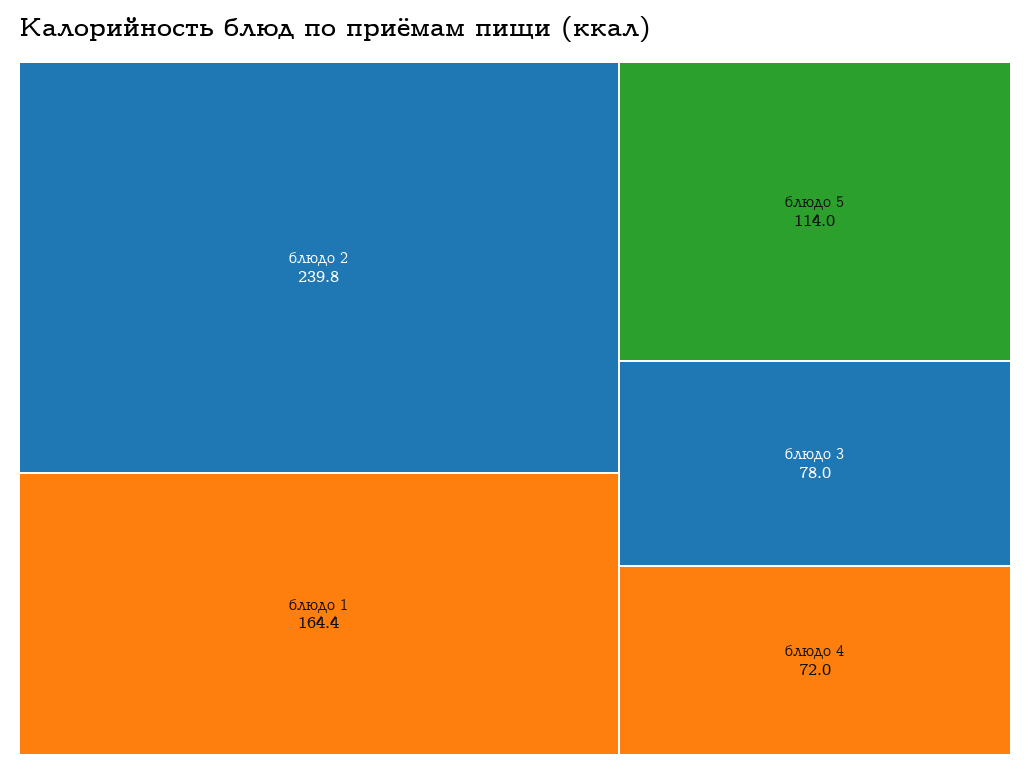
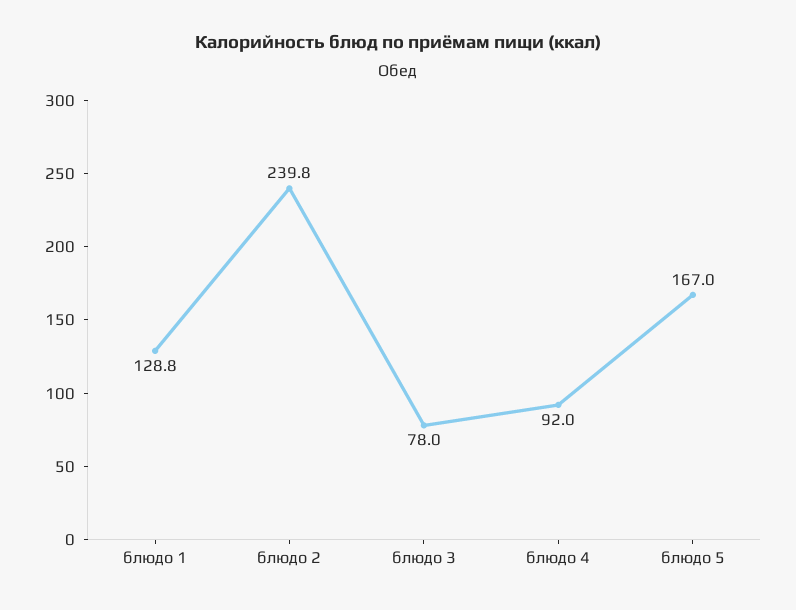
  {
    "блюдо 2": 239.8,
-   "блюдо 1": 164.4,
+   "блюдо 1": 128.8,
-   "блюдо 5": 114,
+   "блюдо 5": 167,
    "блюдо 3": 78,
-   "блюдо 4": 72
+   "блюдо 4": 92
  }

